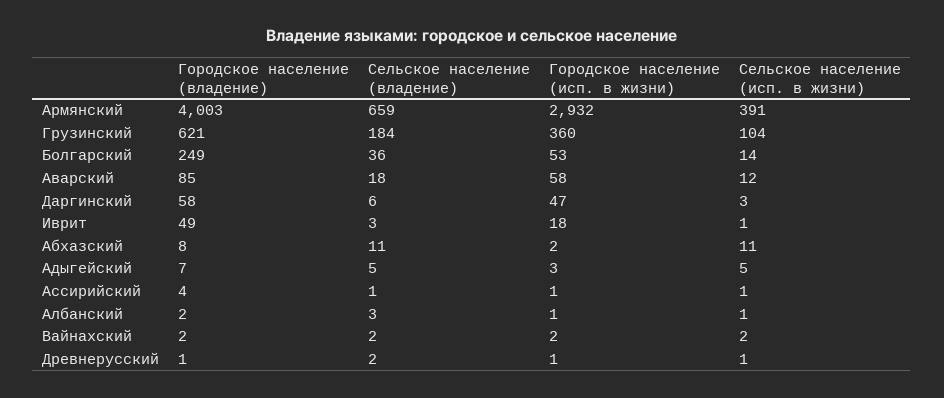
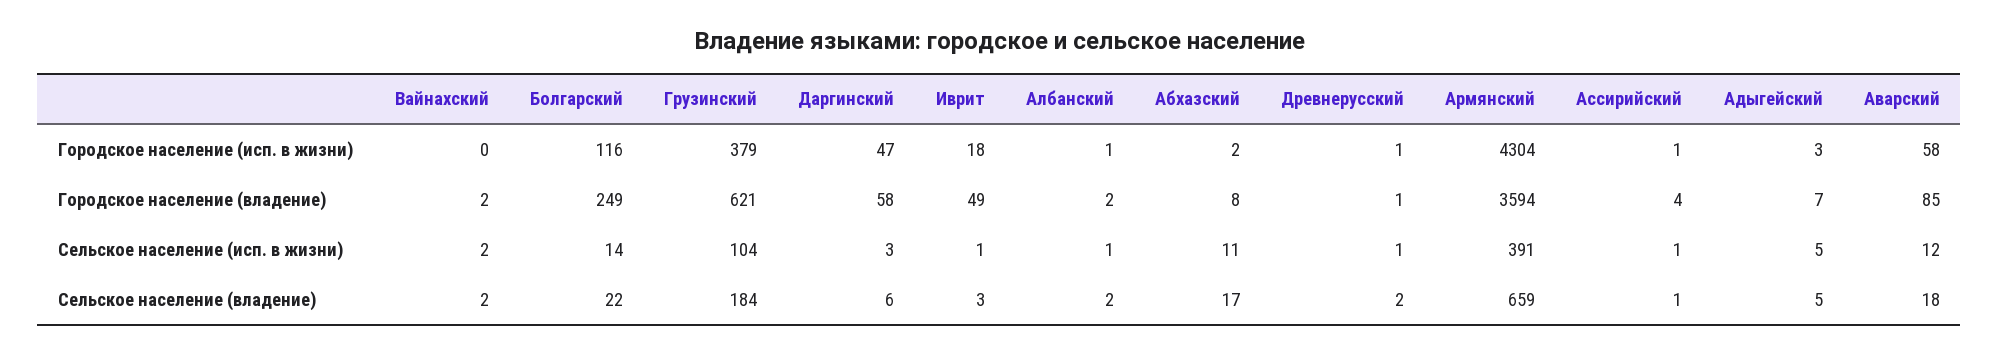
  {
    "Городское население (владение)": {
-     "Армянский": 4003,
+     "Армянский": 3594,
      "Грузинский": 621,
      "Болгарский": 249,
      "Аварский": 85,
      "Даргинский": 58,
      "Иврит": 49,
      "Абхазский": 8,
      "Адыгейский": 7,
      "Ассирийский": 4,
      "Албанский": 2,
      "Вайнахский": 2,
      "Древнерусский": 1
    },
    "Сельское население (владение)": {
      "Армянский": 659,
      "Грузинский": 184,
-     "Болгарский": 36,
+     "Болгарский": 22,
      "Аварский": 18,
      "Даргинский": 6,
      "Иврит": 3,
-     "Абхазский": 11,
+     "Абхазский": 17,
      "Адыгейский": 5,
      "Ассирийский": 1,
-     "Албанский": 3,
+     "Албанский": 2,
      "Вайнахский": 2,
      "Древнерусский": 2
    },
    "Городское население (исп. в жизни)": {
-     "Армянский": 2932,
+     "Армянский": 4304,
-     "Грузинский": 360,
+     "Грузинский": 379,
-     "Болгарский": 53,
+     "Болгарский": 116,
      "Аварский": 58,
      "Даргинский": 47,
      "Иврит": 18,
      "Абхазский": 2,
      "Адыгейский": 3,
      "Ассирийский": 1,
      "Албанский": 1,
-     "Вайнахский": 2,
+     "Вайнахский": 0,
      "Древнерусский": 1
    },
    "Сельское население (исп. в жизни)": {
      "Армянский": 391,
      "Грузинский": 104,
      "Болгарский": 14,
      "Аварский": 12,
      "Даргинский": 3,
      "Иврит": 1,
      "Абхазский": 11,
      "Адыгейский": 5,
      "Ассирийский": 1,
      "Албанский": 1,
      "Вайнахский": 2,
      "Древнерусский": 1
    }
  }

